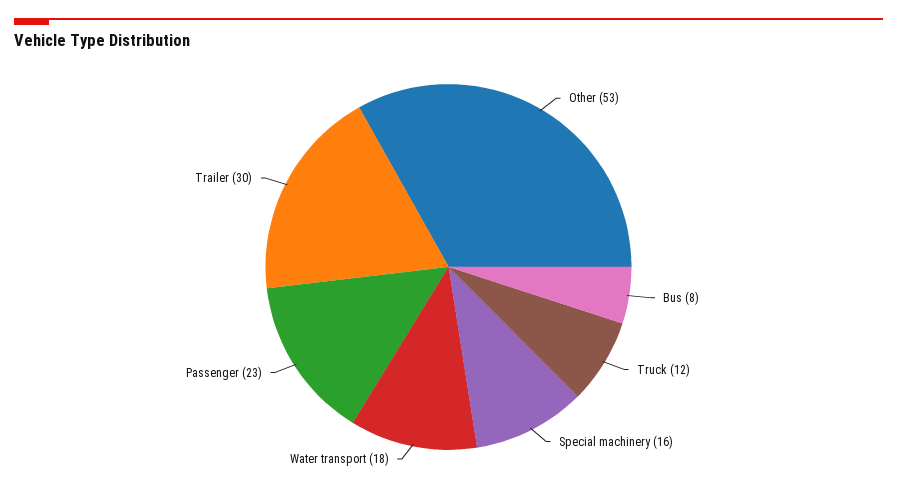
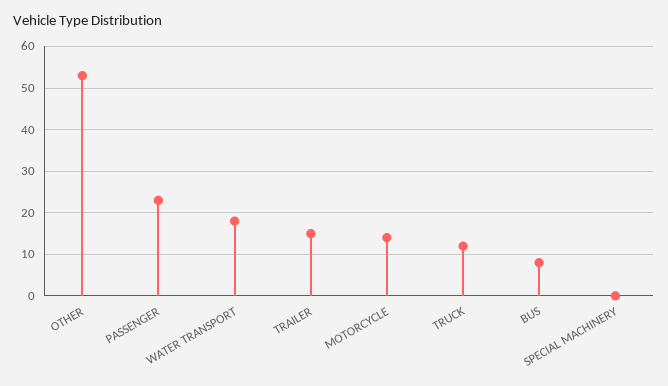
  {
    "Other": 53,
    "Bus": 8,
    "Truck": 12,
-   "Special machinery": 16,
+   "Special machinery": 0,
    "Water transport": 18,
    "Passenger": 23,
-   "Trailer": 30
+   "Trailer": 15,
+   "MOTORCYCLE": 15
  }

